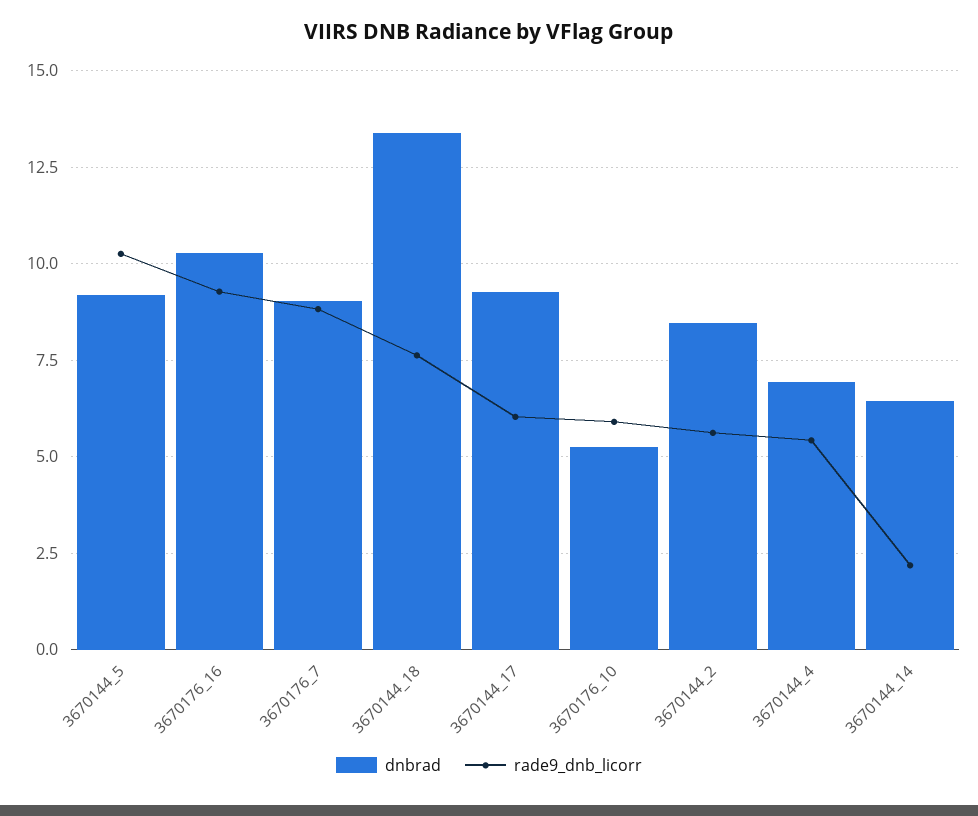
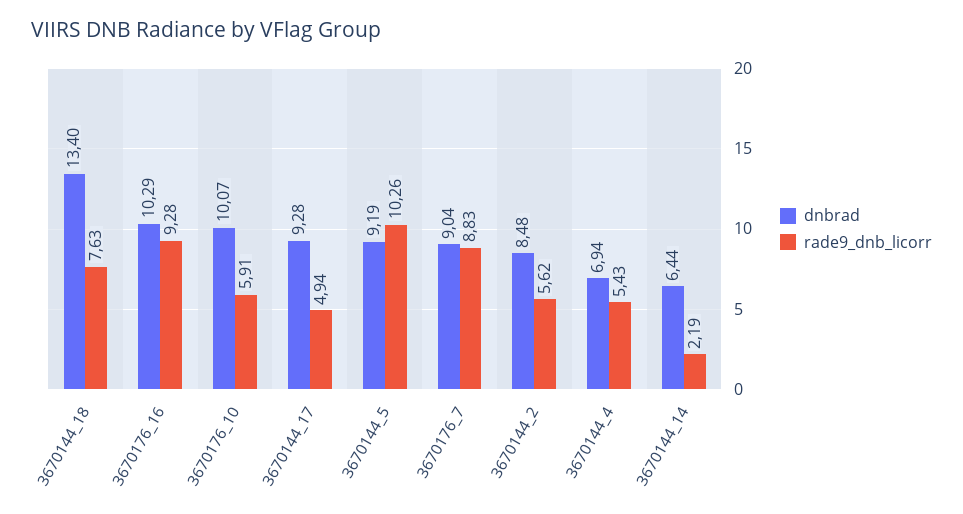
  {
    "dnbrad": {
      "3670144_5": 9.19,
      "3670176_16": 10.29,
      "3670176_7": 9.04,
      "3670144_18": 13.4,
      "3670144_17": 9.28,
-     "3670176_10": 5.25,
+     "3670176_10": 10.07,
      "3670144_2": 8.48,
      "3670144_4": 6.94,
      "3670144_14": 6.44
    },
    "rade9_dnb_licorr": {
      "3670144_5": 10.26,
      "3670176_16": 9.28,
      "3670176_7": 8.83,
      "3670144_18": 7.63,
-     "3670144_17": 6,
+     "3670144_17": 4.94,
      "3670176_10": 5.91,
      "3670144_2": 5.62,
      "3670144_4": 5.43,
      "3670144_14": 2.19
    }
  }

